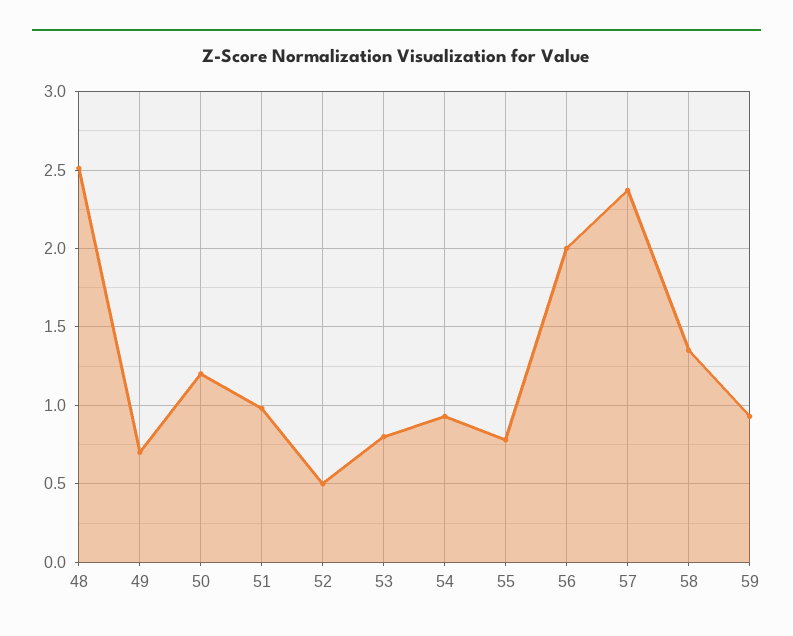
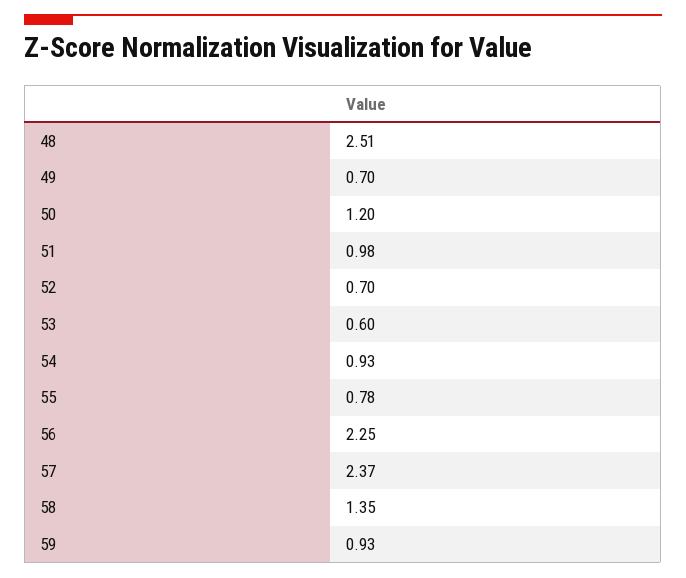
  {
    "48": 2.51,
    "49": 0.7,
    "50": 1.2,
    "51": 0.98,
-   "52": 0.5,
+   "52": 0.7,
-   "53": 0.8,
+   "53": 0.6,
    "54": 0.93,
    "55": 0.78,
-   "56": 2,
+   "56": 2.25,
    "57": 2.37,
    "58": 1.35,
    "59": 0.93
  }

